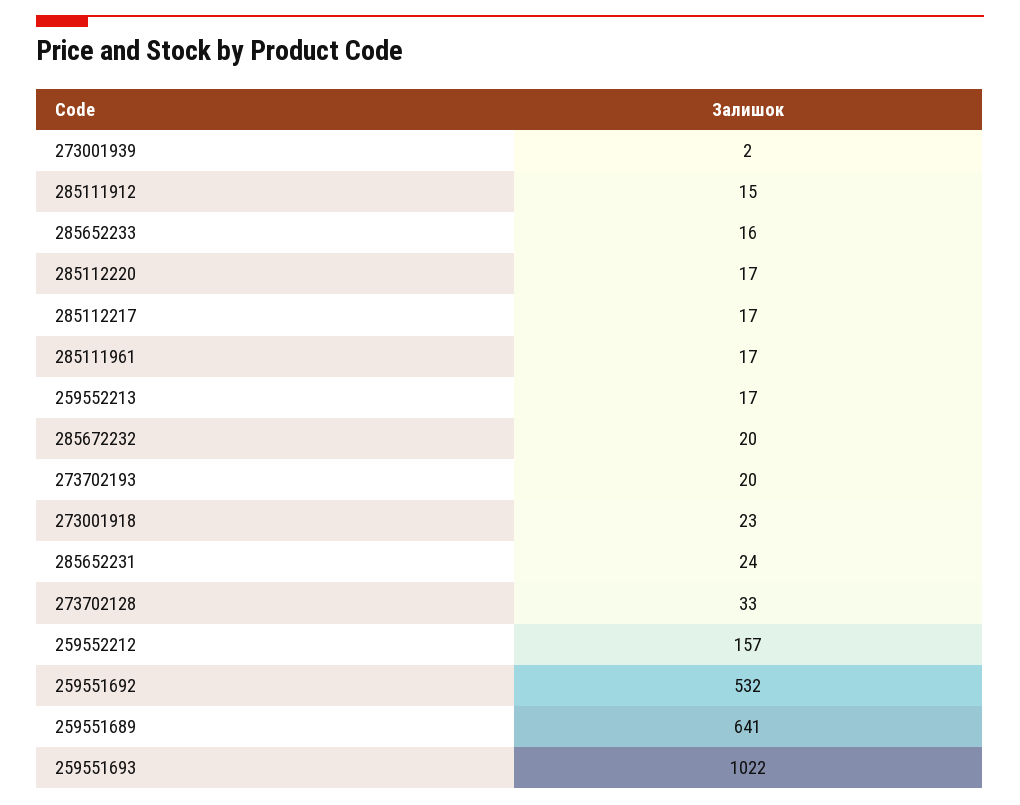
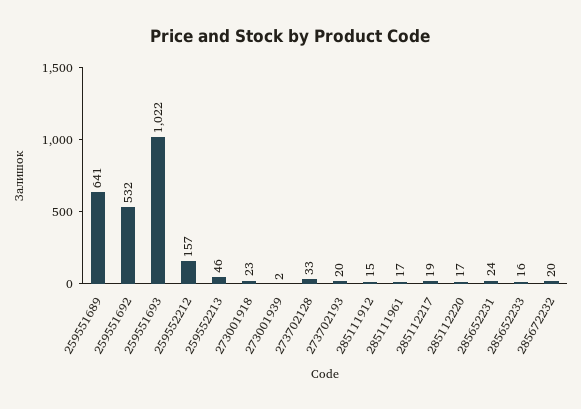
  {
    "273001939": 2,
    "285111912": 15,
    "285652233": 16,
    "285112220": 17,
-   "285112217": 17,
+   "285112217": 19,
    "285111961": 17,
-   "259552213": 17,
+   "259552213": 46,
    "285672232": 20,
    "273702193": 20,
    "273001918": 23,
    "285652231": 24,
    "273702128": 33,
    "259552212": 157,
    "259551692": 532,
    "259551689": 641,
    "259551693": 1022
  }

